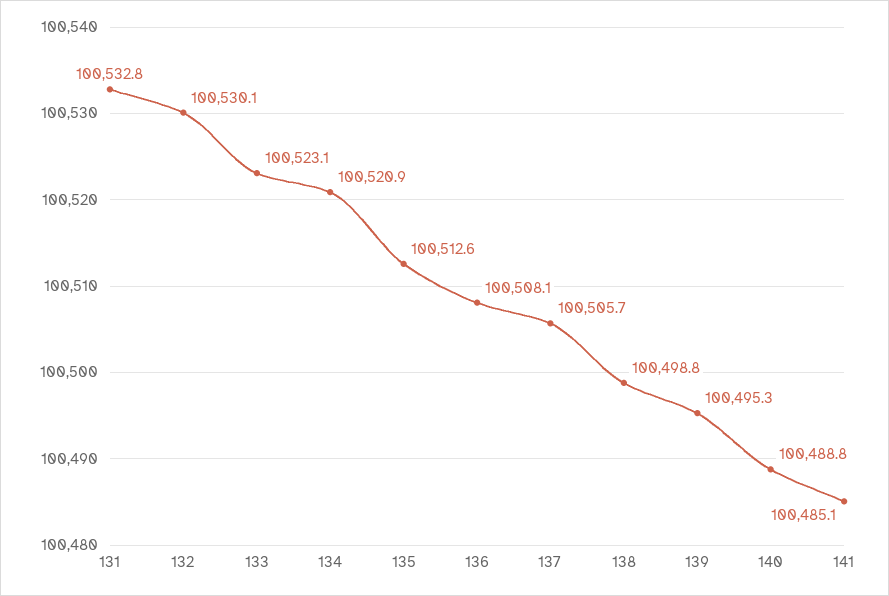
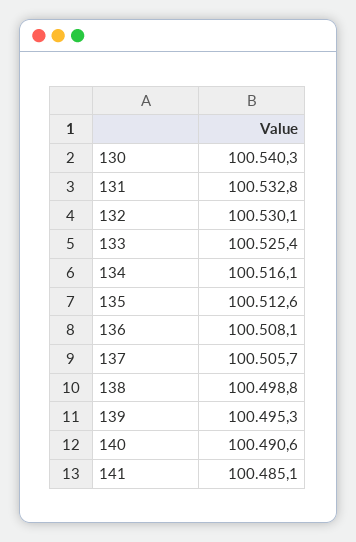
  {
    "131": 100532.8,
    "132": 100530.1,
-   "133": 100523.1,
+   "133": 100525.4,
-   "134": 100520.9,
+   "134": 100516.1,
    "135": 100512.6,
    "136": 100508.1,
    "137": 100505.7,
    "138": 100498.8,
    "139": 100495.3,
-   "140": 100488.8,
+   "140": 100490.6,
-   "141": 100485.1
+   "141": 100485.1,
+   "130": 100540.3
  }

